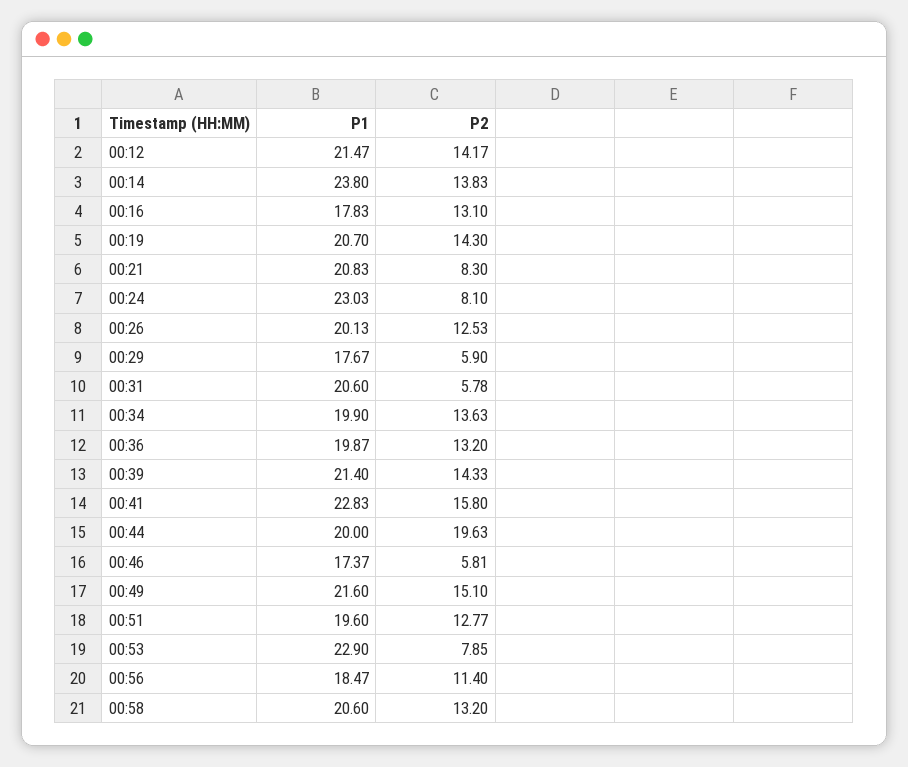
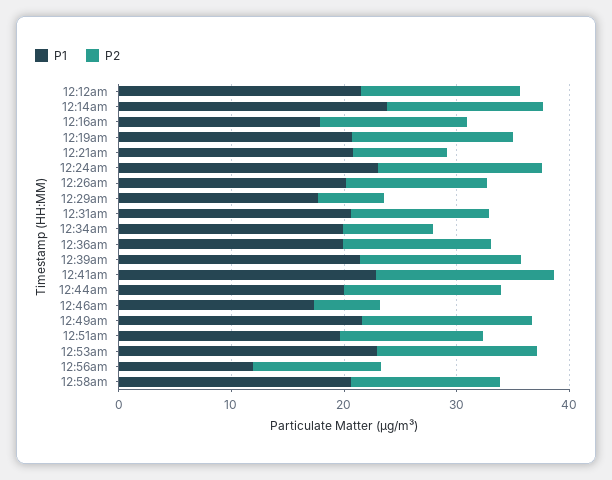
  {
    "P1": {
      "00:12": 21.47,
      "00:14": 23.8,
      "00:16": 17.83,
      "00:19": 20.7,
      "00:21": 20.83,
      "00:24": 23.03,
      "00:26": 20.13,
      "00:29": 17.67,
      "00:31": 20.6,
      "00:34": 19.9,
      "00:36": 19.87,
      "00:39": 21.4,
      "00:41": 22.83,
      "00:44": 20,
      "00:46": 17.37,
      "00:49": 21.6,
      "00:51": 19.6,
      "00:53": 22.9,
-     "00:56": 18.47,
+     "00:56": 12,
      "00:58": 20.6
    },
    "P2": {
      "00:12": 14.17,
      "00:14": 13.83,
      "00:16": 13.1,
      "00:19": 14.3,
      "00:21": 8.3,
-     "00:24": 8.1,
+     "00:24": 14,
      "00:26": 12.53,
      "00:29": 5.9,
-     "00:31": 5.78,
+     "00:31": 12,
-     "00:34": 13.63,
+     "00:34": 8,
      "00:36": 13.2,
      "00:39": 14.33,
      "00:41": 15.8,
-     "00:44": 19.63,
+     "00:44": 14,
      "00:46": 5.81,
      "00:49": 15.1,
      "00:51": 12.77,
-     "00:53": 7.85,
+     "00:53": 14,
      "00:56": 11.4,
      "00:58": 13.2
    }
  }

